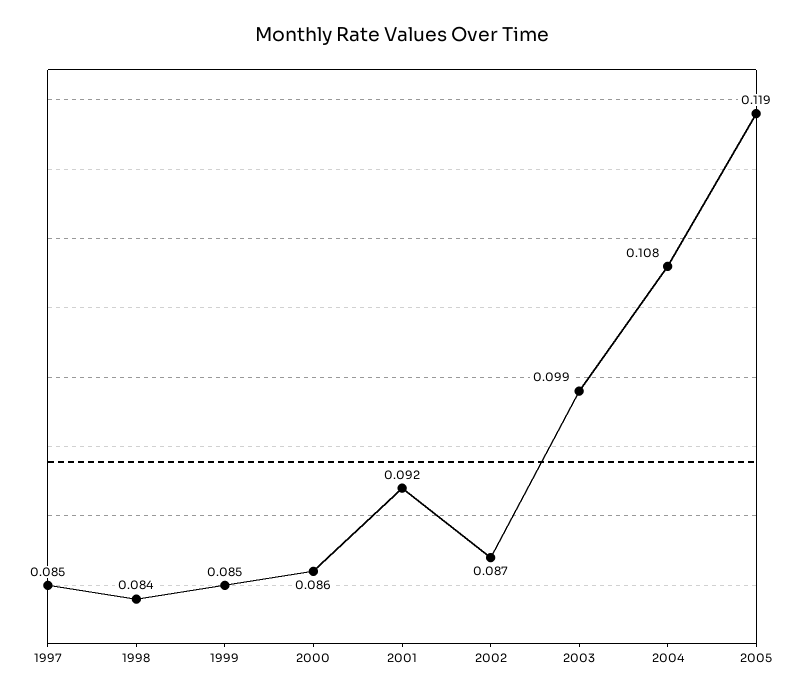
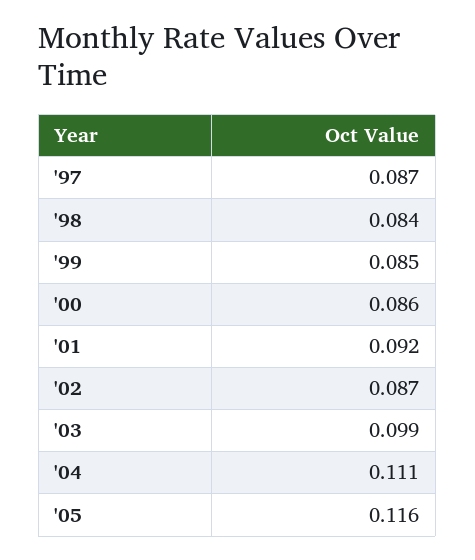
  {
-   "1997": 0.085,
+   "1997": 0.087,
    "1998": 0.084,
    "1999": 0.085,
    "2000": 0.086,
    "2001": 0.092,
    "2002": 0.087,
    "2003": 0.099,
-   "2004": 0.108,
+   "2004": 0.111,
-   "2005": 0.119
+   "2005": 0.116
  }

